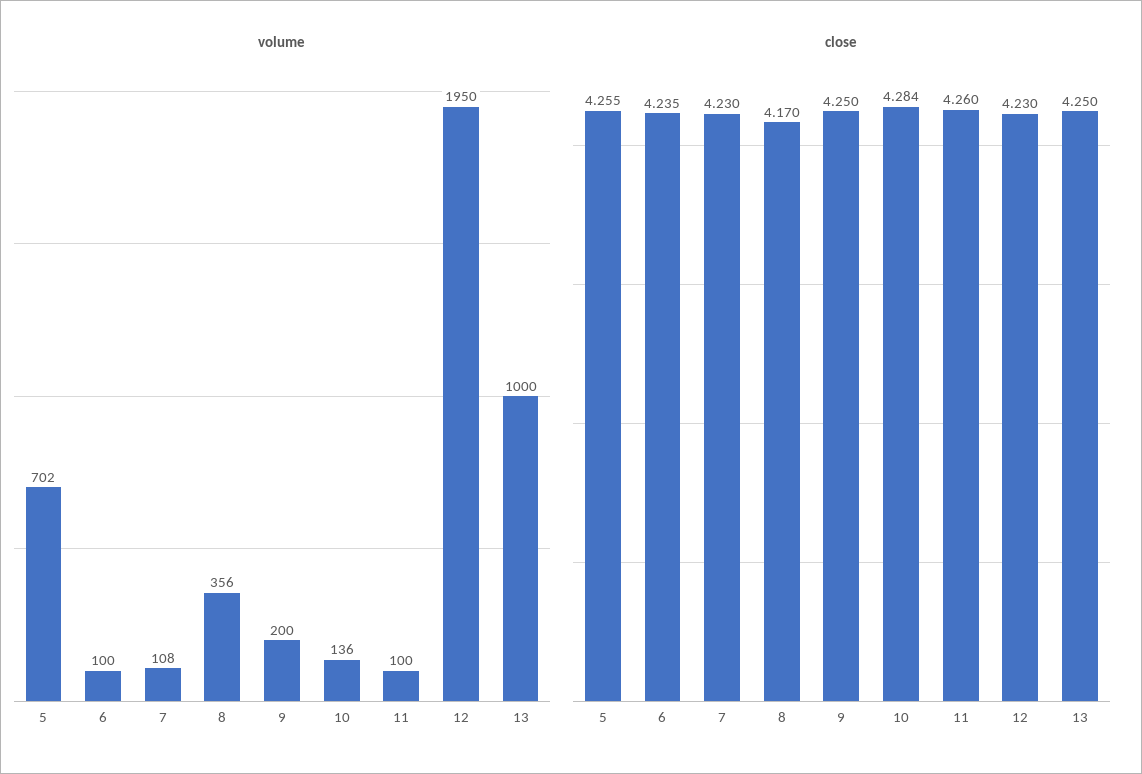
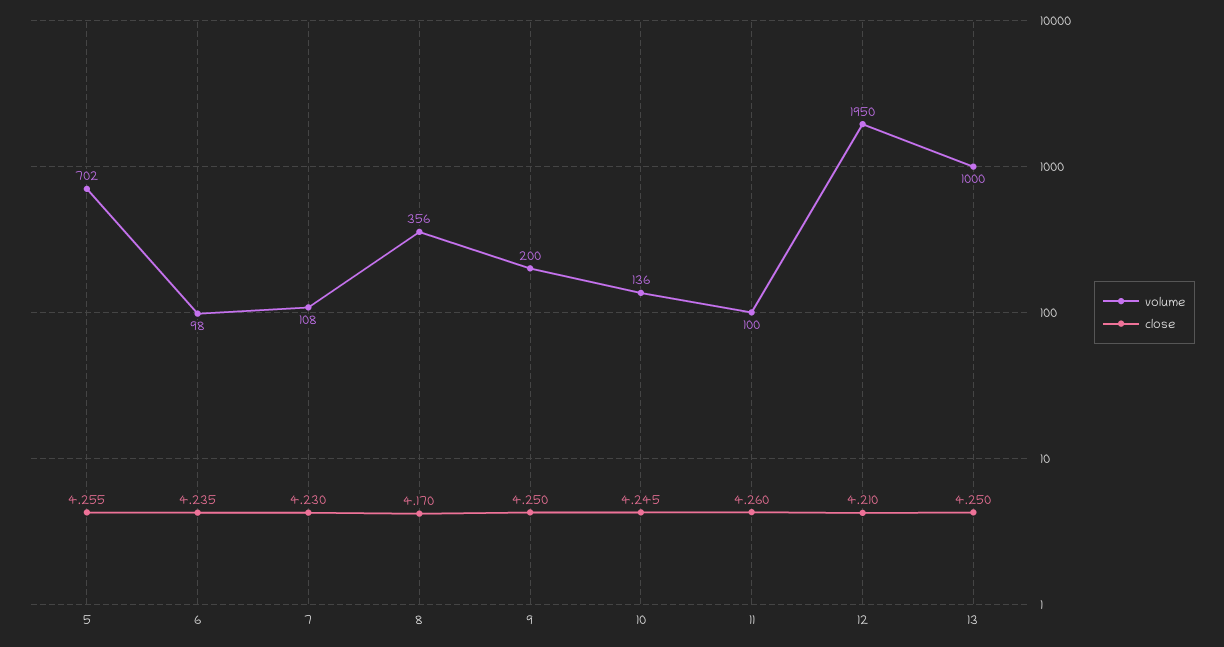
  {
    "volume": {
      "5": 702,
-     "6": 100,
+     "6": 98,
      "7": 108,
      "8": 356,
      "9": 200,
      "10": 136,
      "11": 100,
      "12": 1950,
      "13": 1000
    },
    "close": {
      "5": 4.255,
      "6": 4.235,
      "7": 4.23,
      "8": 4.17,
      "9": 4.25,
-     "10": 4.284,
+     "10": 4.245,
      "11": 4.26,
-     "12": 4.23,
+     "12": 4.21,
      "13": 4.25
    }
  }

